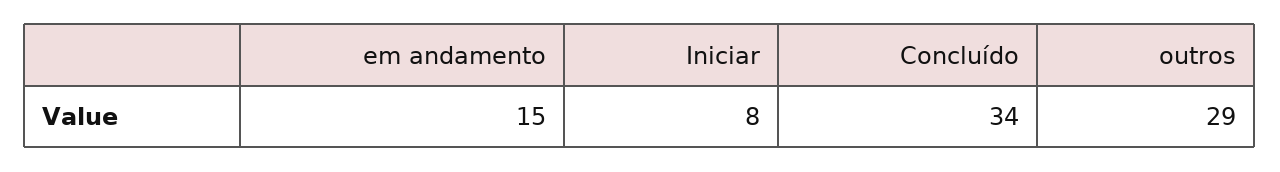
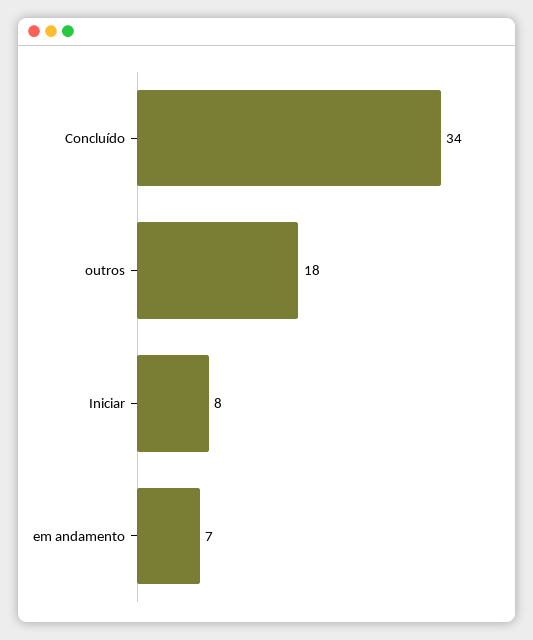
  {
-   "em andamento": 15,
+   "em andamento": 7,
    "Iniciar": 8,
    "Concluído": 34,
-   "outros": 29
+   "outros": 18
  }

